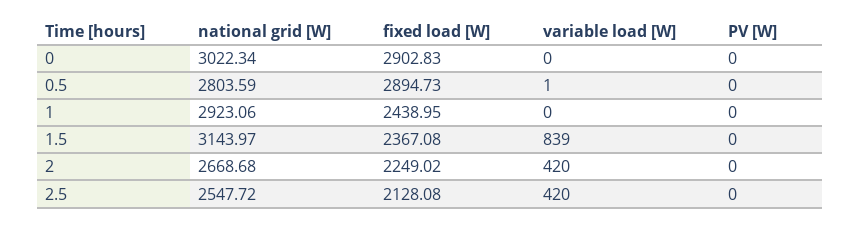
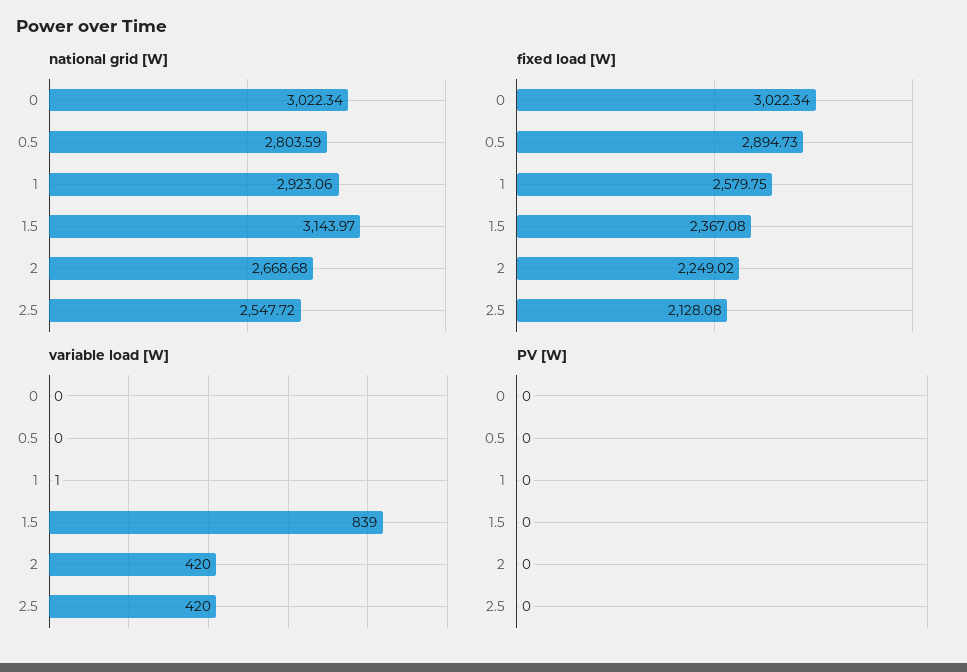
  {
    "national grid [W]": {
      "0": 3022.34,
      "0.5": 2803.59,
      "1": 2923.06,
      "1.5": 3143.97,
      "2": 2668.68,
      "2.5": 2547.72
    },
    "fixed load [W]": {
-     "0": 2902.83,
+     "0": 3022.34,
      "0.5": 2894.73,
-     "1": 2438.95,
+     "1": 2579.75,
      "1.5": 2367.08,
      "2": 2249.02,
      "2.5": 2128.08
    },
    "variable load [W]": {
      "0": 0,
-     "0.5": 1,
+     "0.5": 0,
-     "1": 0,
+     "1": 1,
      "1.5": 839,
      "2": 420,
      "2.5": 420
    },
    "PV [W]": {
      "0": 0,
      "0.5": 0,
      "1": 0,
      "1.5": 0,
      "2": 0,
      "2.5": 0
    }
  }

